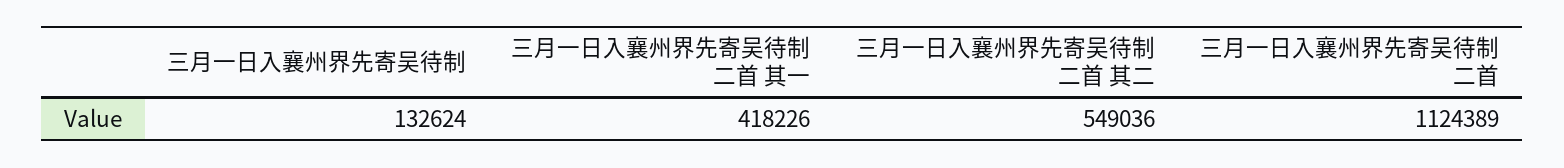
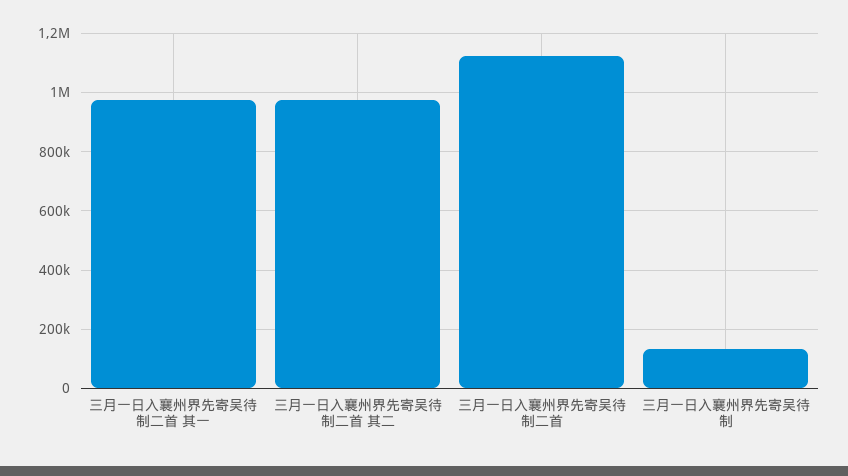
  {
    "三月一日入襄州界先寄吴待制": 132624,
-   "三月一日入襄州界先寄吴待制二首 其一": 418226,
+   "三月一日入襄州界先寄吴待制二首 其一": 975000,
-   "三月一日入襄州界先寄吴待制二首 其二": 549036,
+   "三月一日入襄州界先寄吴待制二首 其二": 975000,
    "三月一日入襄州界先寄吴待制二首": 1124389
  }

